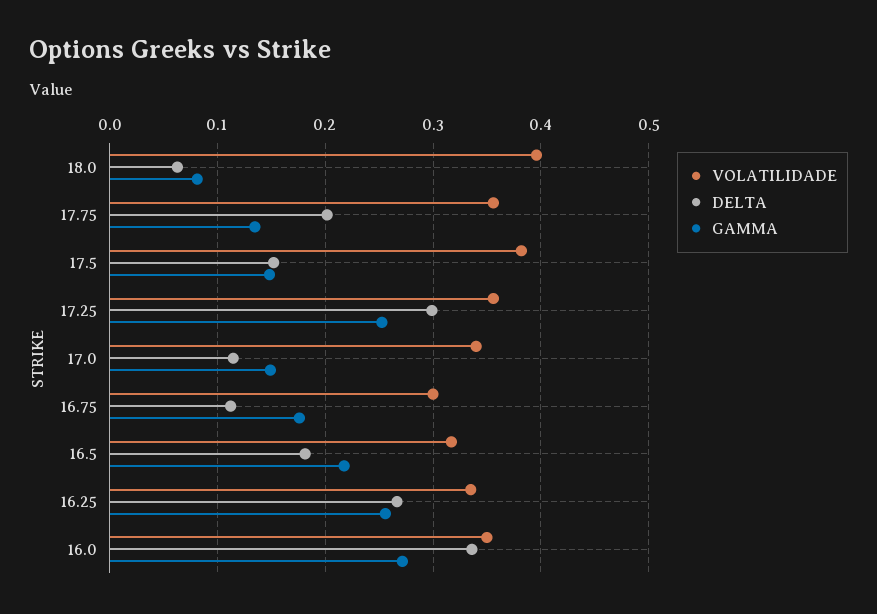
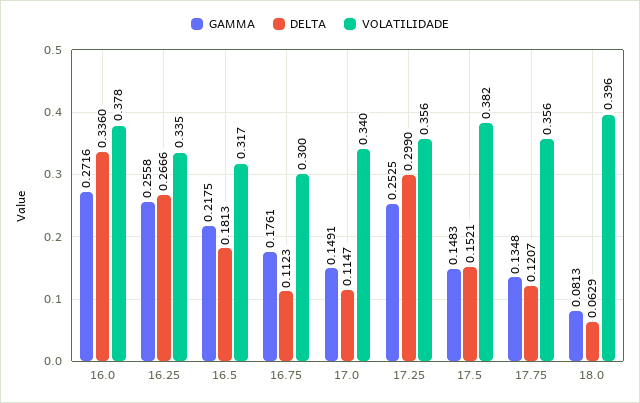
  {
    "VOLATILIDADE": {
      "18.0": 0.396,
      "17.75": 0.356,
      "17.5": 0.382,
      "17.25": 0.356,
      "17.0": 0.34,
      "16.75": 0.3,
      "16.5": 0.317,
      "16.25": 0.335,
-     "16.0": 0.35
+     "16.0": 0.378
    },
    "DELTA": {
      "18.0": 0.0629,
-     "17.75": 0.2,
+     "17.75": 0.1207,
      "17.5": 0.1521,
      "17.25": 0.299,
      "17.0": 0.1147,
      "16.75": 0.1123,
      "16.5": 0.1813,
      "16.25": 0.2666,
      "16.0": 0.336
    },
    "GAMMA": {
      "18.0": 0.0813,
      "17.75": 0.1348,
      "17.5": 0.1483,
      "17.25": 0.2525,
      "17.0": 0.1491,
      "16.75": 0.1761,
      "16.5": 0.2175,
      "16.25": 0.2558,
      "16.0": 0.2716
    }
  }

